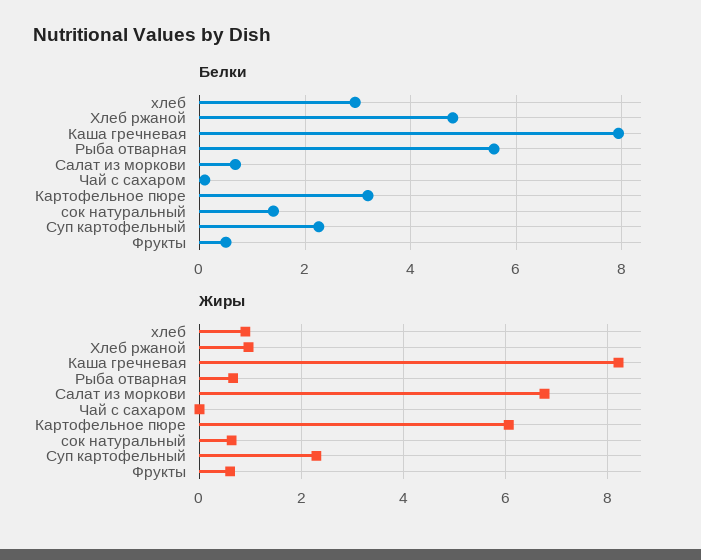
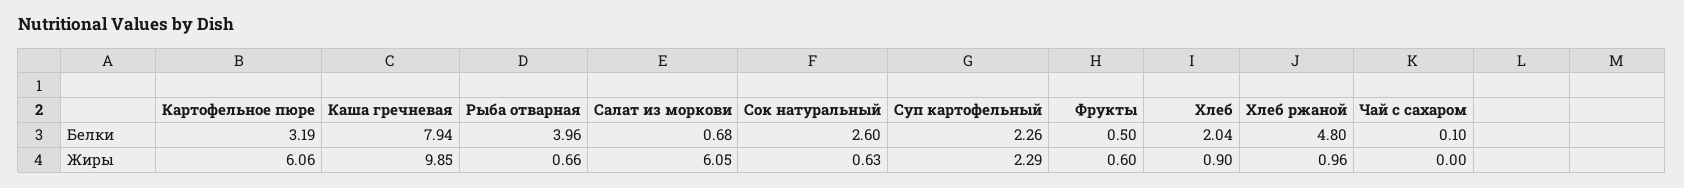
  {
    "Белки": {
-     "хлеб": 3,
+     "хлеб": 2.04,
      "Хлеб ржаной": 4.8,
      "Каша гречневая": 7.94,
-     "Рыба отварная": 5.6,
+     "Рыба отварная": 3.96,
      "Салат из моркови": 0.68,
      "Чай с сахаром": 0.1,
      "Картофельное пюре": 3.19,
-     "сок натуральный": 1.4,
+     "сок натуральный": 2.6,
      "Суп картофельный": 2.26,
      "Фрукты": 0.5
    },
    "Жиры": {
      "хлеб": 0.9,
      "Хлеб ржаной": 0.96,
-     "Каша гречневая": 8.2,
+     "Каша гречневая": 9.85,
      "Рыба отварная": 0.66,
-     "Салат из моркови": 6.8,
+     "Салат из моркови": 6.05,
      "Чай с сахаром": 0,
      "Картофельное пюре": 6.06,
      "сок натуральный": 0.63,
      "Суп картофельный": 2.29,
      "Фрукты": 0.6
    }
  }

